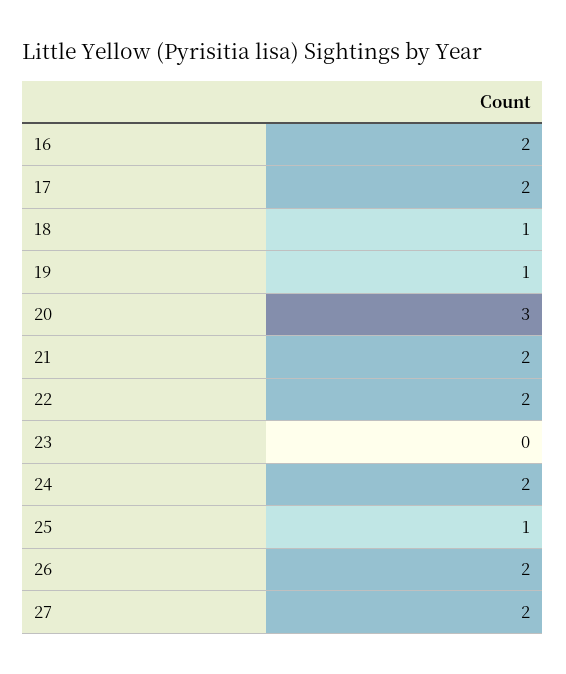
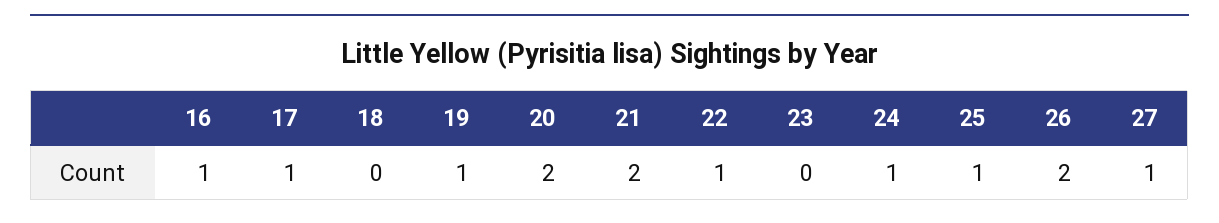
  {
-   "16": 2,
+   "16": 1,
-   "17": 2,
+   "17": 1,
-   "18": 1,
+   "18": 0,
    "19": 1,
-   "20": 3,
+   "20": 2,
    "21": 2,
-   "22": 2,
+   "22": 1,
    "23": 0,
-   "24": 2,
+   "24": 1,
    "25": 1,
    "26": 2,
-   "27": 2
+   "27": 1
  }

